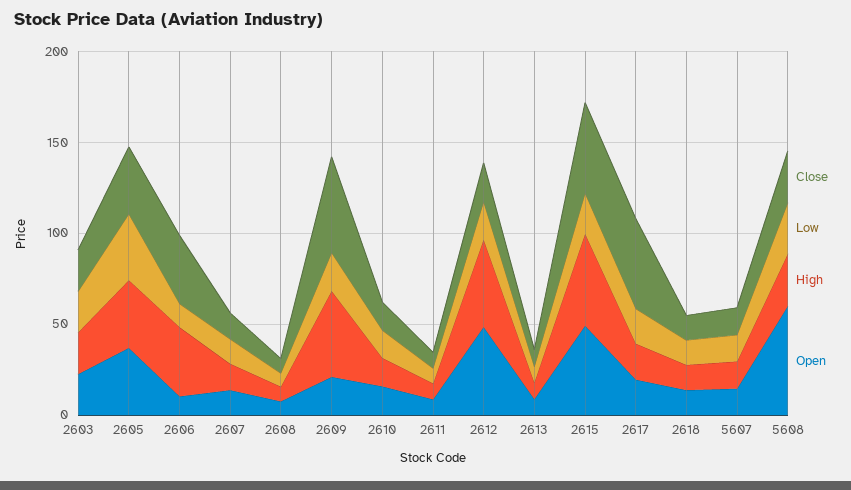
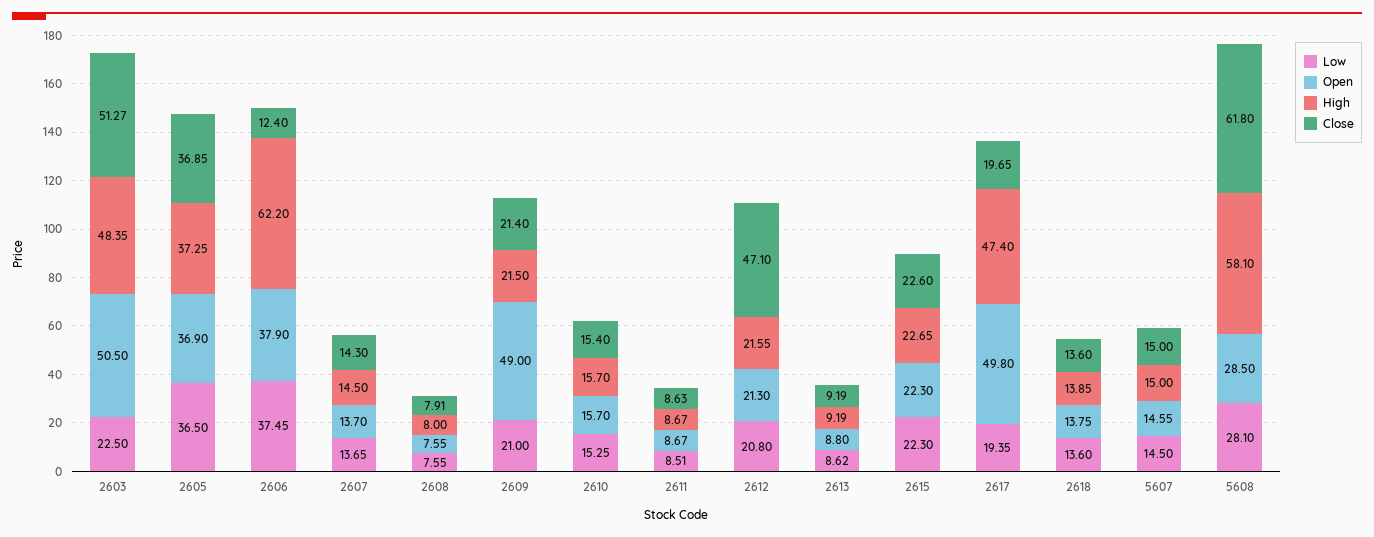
  {
    "Close": {
-     "2603": 20,
+     "2603": 51.27,
      "2605": 36.85,
-     "2606": 40,
+     "2606": 12.4,
      "2607": 14.3,
      "2608": 7.91,
-     "2609": 50,
+     "2609": 21.4,
      "2610": 15.4,
      "2611": 8.63,
-     "2612": 20,
+     "2612": 47.1,
      "2613": 9.19,
-     "2615": 50,
+     "2615": 22.6,
-     "2617": 50,
+     "2617": 19.65,
      "2618": 13.6,
      "5607": 15,
-     "5608": 30
+     "5608": 61.8
    },
    "Low": {
      "2603": 22.5,
      "2605": 36.5,
-     "2606": 10,
+     "2606": 37.45,
      "2607": 13.65,
      "2608": 7.55,
      "2609": 21,
      "2610": 15.25,
      "2611": 8.51,
      "2612": 20.8,
      "2613": 8.62,
      "2615": 22.3,
      "2617": 19.35,
      "2618": 13.6,
      "5607": 14.5,
      "5608": 28.1
    },
    "High": {
-     "2603": 20,
+     "2603": 48.35,
      "2605": 37.25,
-     "2606": 40,
+     "2606": 62.2,
      "2607": 14.5,
      "2608": 8,
-     "2609": 50,
+     "2609": 21.5,
      "2610": 15.7,
      "2611": 8.67,
-     "2612": 50,
+     "2612": 21.55,
      "2613": 9.19,
-     "2615": 50,
+     "2615": 22.65,
-     "2617": 20,
+     "2617": 47.4,
      "2618": 13.85,
      "5607": 15,
-     "5608": 30
+     "5608": 58.1
    },
    "Open": {
-     "2603": 20,
+     "2603": 50.5,
      "2605": 36.9,
-     "2606": 10,
+     "2606": 37.9,
      "2607": 13.7,
      "2608": 7.55,
-     "2609": 20,
+     "2609": 49,
      "2610": 15.7,
      "2611": 8.67,
-     "2612": 50,
+     "2612": 21.3,
      "2613": 8.8,
-     "2615": 50,
+     "2615": 22.3,
-     "2617": 20,
+     "2617": 49.8,
      "2618": 13.75,
      "5607": 14.55,
-     "5608": 60
+     "5608": 28.5
    }
  }

